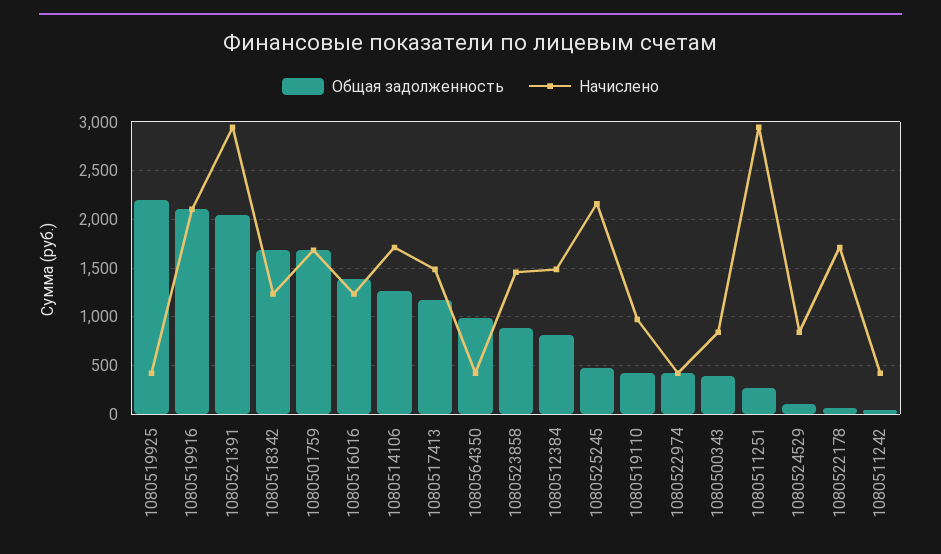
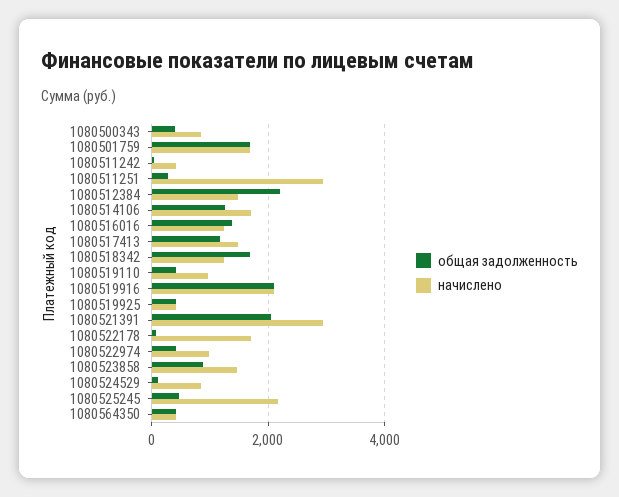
  {
    "Общая задолженность": {
-     "1080519925": 2200,
+     "1080519925": 400,
      "1080519916": 2100,
      "1080521391": 2000,
      "1080518342": 1700,
      "1080501759": 1700,
      "1080516016": 1400,
      "1080514106": 1300,
      "1080517413": 1200,
-     "1080564350": 1000,
+     "1080564350": 400,
      "1080523858": 900,
-     "1080512384": 800,
+     "1080512384": 2200,
      "1080525245": 500,
      "1080519110": 400,
      "1080522974": 400,
      "1080500343": 400,
      "1080511251": 300,
      "1080524529": 100,
      "1080522178": 100,
      "1080511242": 0
    },
    "Начислено": {
      "1080519925": 400,
      "1080519916": 2100,
      "1080521391": 2900,
      "1080518342": 1200,
      "1080501759": 1700,
      "1080516016": 1200,
      "1080514106": 1700,
      "1080517413": 1500,
      "1080564350": 400,
      "1080523858": 1500,
      "1080512384": 1500,
      "1080525245": 2200,
      "1080519110": 1000,
-     "1080522974": 400,
+     "1080522974": 1000,
      "1080500343": 800,
      "1080511251": 2900,
      "1080524529": 800,
      "1080522178": 1700,
      "1080511242": 400
    }
  }

